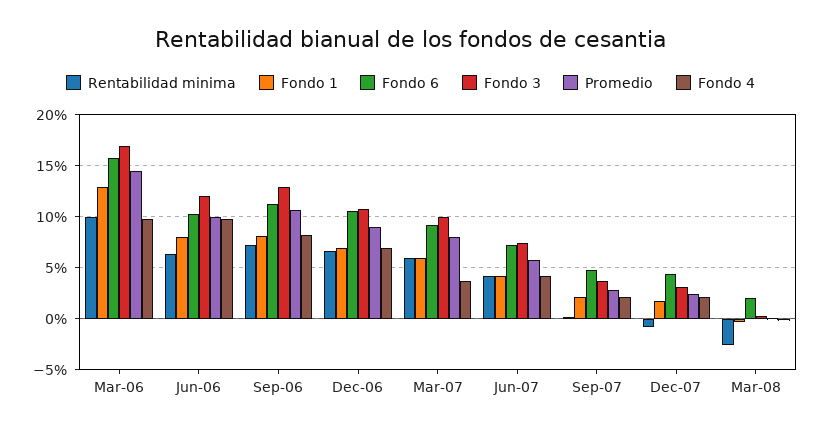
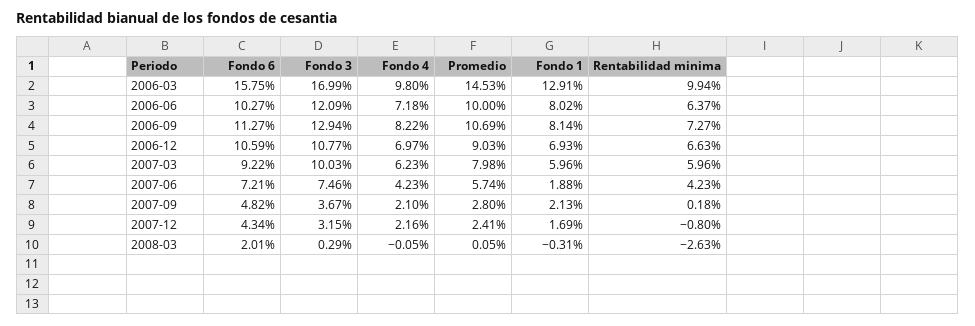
  {
    "Rentabilidad minima": {
      "Mar-06": 9.94,
      "Jun-06": 6.37,
      "Sep-06": 7.27,
      "Dec-06": 6.63,
      "Mar-07": 5.96,
      "Jun-07": 4.23,
      "Sep-07": 0.18,
      "Dec-07": -0.8,
      "Mar-08": -2.63
    },
    "Fondo 1": {
      "Mar-06": 12.91,
      "Jun-06": 8.02,
      "Sep-06": 8.14,
      "Dec-06": 6.93,
      "Mar-07": 5.96,
-     "Jun-07": 4,
+     "Jun-07": 1.88,
      "Sep-07": 2.13,
      "Dec-07": 1.69,
      "Mar-08": -0.31
    },
    "Fondo 6": {
      "Mar-06": 15.75,
      "Jun-06": 10.27,
      "Sep-06": 11.27,
      "Dec-06": 10.59,
      "Mar-07": 9.22,
      "Jun-07": 7.21,
      "Sep-07": 4.82,
      "Dec-07": 4.34,
      "Mar-08": 2.01
    },
    "Fondo 3": {
      "Mar-06": 16.99,
      "Jun-06": 12.09,
      "Sep-06": 12.94,
      "Dec-06": 10.77,
      "Mar-07": 10.03,
      "Jun-07": 7.46,
      "Sep-07": 3.67,
      "Dec-07": 3.15,
      "Mar-08": 0.29
    },
    "Promedio": {
      "Mar-06": 14.53,
      "Jun-06": 10,
      "Sep-06": 10.69,
      "Dec-06": 9.03,
      "Mar-07": 7.98,
      "Jun-07": 5.74,
      "Sep-07": 2.8,
      "Dec-07": 2.41,
      "Mar-08": 0.05
    },
    "Fondo 4": {
      "Mar-06": 9.8,
-     "Jun-06": 10,
+     "Jun-06": 7.18,
      "Sep-06": 8.22,
      "Dec-06": 6.97,
-     "Mar-07": 4,
+     "Mar-07": 6.23,
      "Jun-07": 4.23,
      "Sep-07": 2.1,
      "Dec-07": 2.16,
      "Mar-08": -0.05
    }
  }

